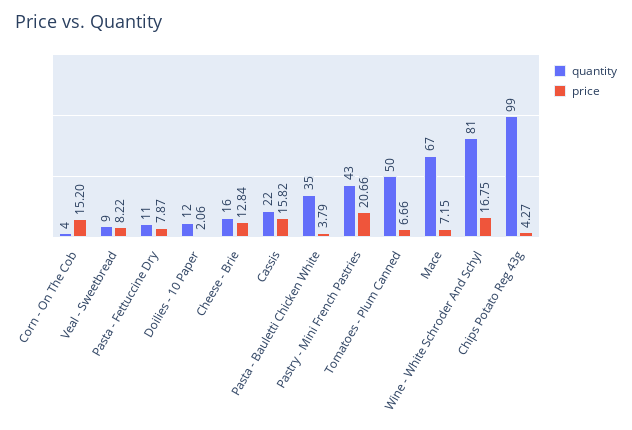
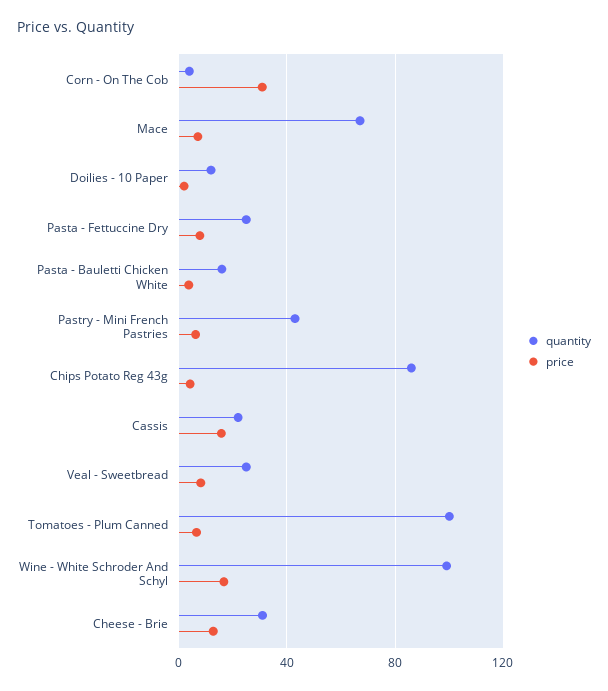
  {
    "quantity": {
      "Corn - On The Cob": 4,
-     "Veal - Sweetbread": 9,
+     "Veal - Sweetbread": 25,
-     "Pasta - Fettuccine Dry": 11,
+     "Pasta - Fettuccine Dry": 25,
      "Doilies - 10 Paper": 12,
-     "Cheese - Brie": 16,
+     "Cheese - Brie": 30,
      "Cassis": 22,
-     "Pasta - Bauletti Chicken White": 35,
+     "Pasta - Bauletti Chicken White": 15,
      "Pastry - Mini French Pastries": 43,
-     "Tomatoes - Plum Canned": 50,
+     "Tomatoes - Plum Canned": 100,
      "Mace": 67,
-     "Wine - White Schroder And Schyl": 81,
+     "Wine - White Schroder And Schyl": 100,
-     "Chips Potato Reg 43g": 99
+     "Chips Potato Reg 43g": 85
    },
    "price": {
-     "Corn - On The Cob": 15.2,
+     "Corn - On The Cob": 30,
      "Veal - Sweetbread": 8.22,
      "Pasta - Fettuccine Dry": 7.87,
      "Doilies - 10 Paper": 2.06,
      "Cheese - Brie": 12.84,
      "Cassis": 15.82,
      "Pasta - Bauletti Chicken White": 3.79,
-     "Pastry - Mini French Pastries": 20.66,
+     "Pastry - Mini French Pastries": 5,
      "Tomatoes - Plum Canned": 6.66,
      "Mace": 7.15,
      "Wine - White Schroder And Schyl": 16.75,
      "Chips Potato Reg 43g": 4.27
    }
  }

